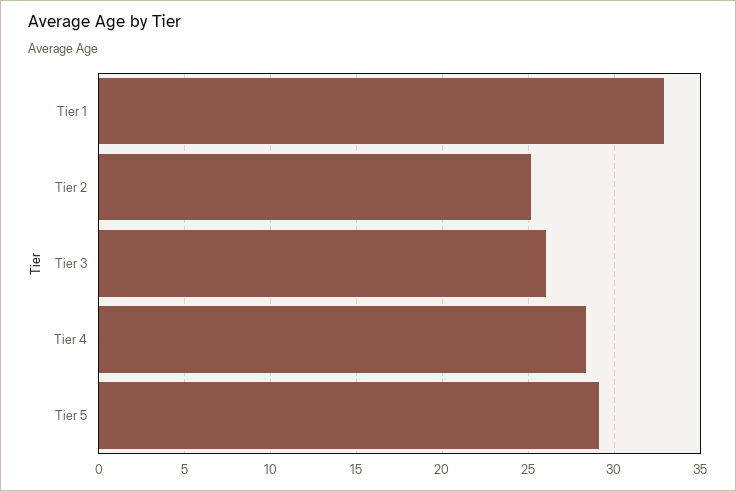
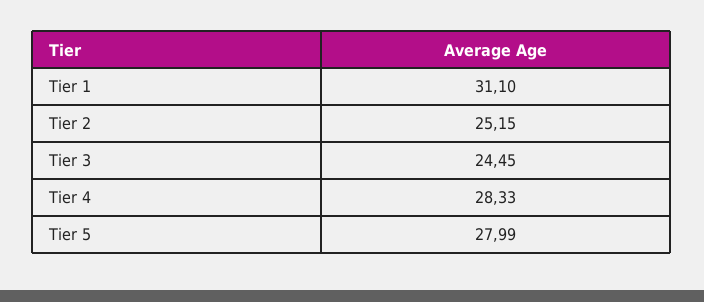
  {
-   "Tier 1": 33,
+   "Tier 1": 31.1,
    "Tier 2": 25.15,
-   "Tier 3": 26,
+   "Tier 3": 24.45,
    "Tier 4": 28.33,
-   "Tier 5": 29
+   "Tier 5": 27.99
  }

